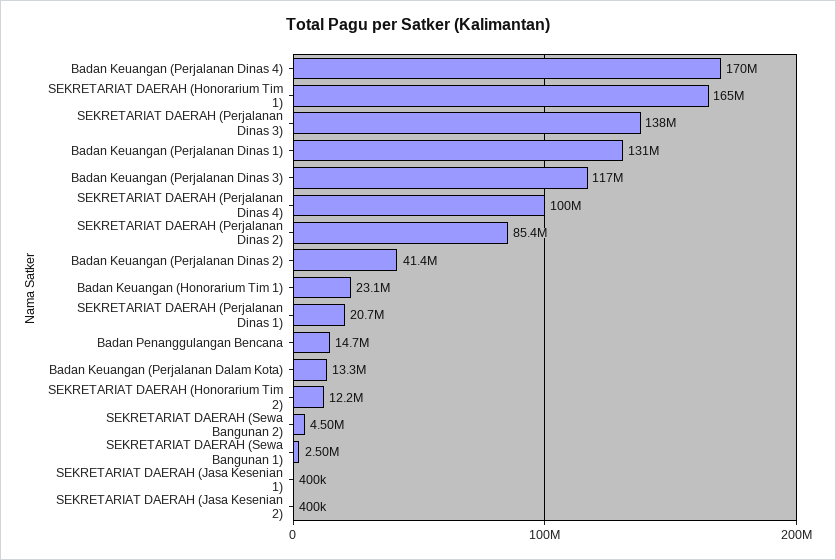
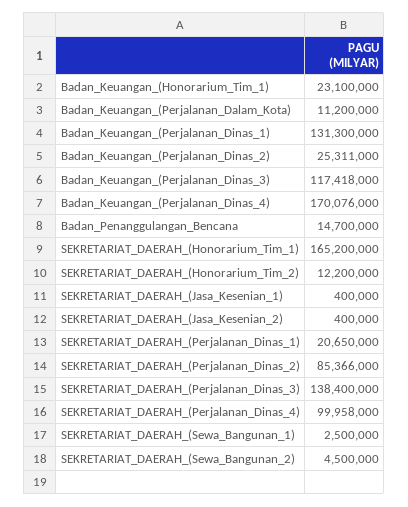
  {
    "Badan Keuangan (Perjalanan Dinas 4)": 170076000,
    "SEKRETARIAT DAERAH (Honorarium Tim 1)": 165200000,
    "SEKRETARIAT DAERAH (Perjalanan Dinas 3)": 138400000,
    "Badan Keuangan (Perjalanan Dinas 1)": 131300000,
    "Badan Keuangan (Perjalanan Dinas 3)": 117418000,
    "SEKRETARIAT DAERAH (Perjalanan Dinas 4)": 99958000,
    "SEKRETARIAT DAERAH (Perjalanan Dinas 2)": 85366000,
-   "Badan Keuangan (Perjalanan Dinas 2)": 41400000,
+   "Badan Keuangan (Perjalanan Dinas 2)": 25311000,
    "Badan Keuangan (Honorarium Tim 1)": 23100000,
    "SEKRETARIAT DAERAH (Perjalanan Dinas 1)": 20650000,
    "Badan Penanggulangan Bencana": 14700000,
-   "Badan Keuangan (Perjalanan Dalam Kota)": 13300000,
+   "Badan Keuangan (Perjalanan Dalam Kota)": 11200000,
    "SEKRETARIAT DAERAH (Honorarium Tim 2)": 12200000,
    "SEKRETARIAT DAERAH (Sewa Bangunan 2)": 4500000,
    "SEKRETARIAT DAERAH (Sewa Bangunan 1)": 2500000,
    "SEKRETARIAT DAERAH (Jasa Kesenian 1)": 400000,
    "SEKRETARIAT DAERAH (Jasa Kesenian 2)": 400000
  }

